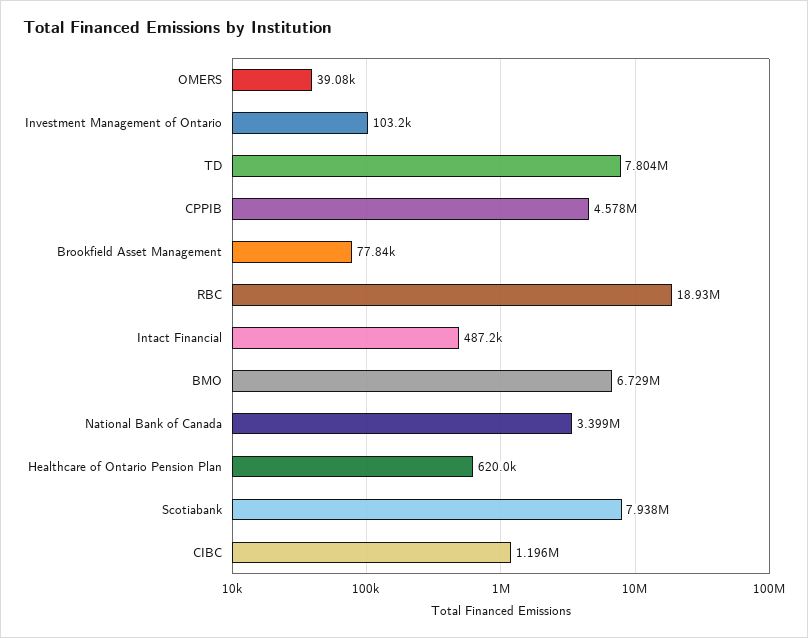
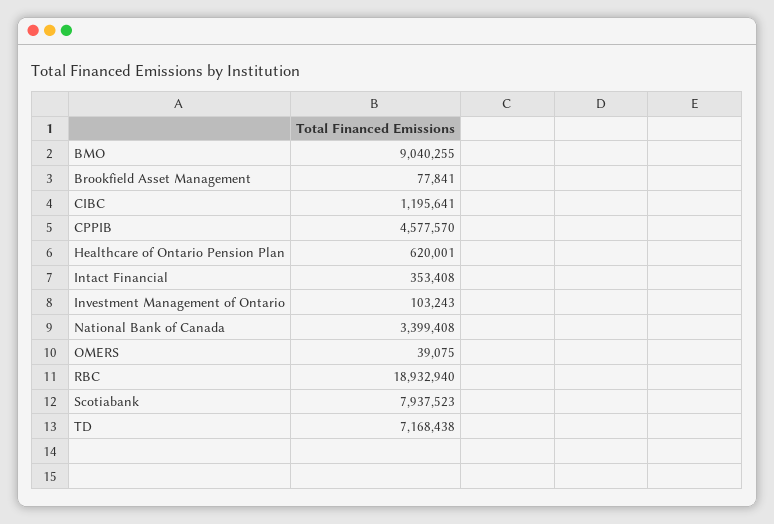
  {
    "OMERS": 39075,
    "Investment Management of Ontario": 103243,
-   "TD": 7804000,
+   "TD": 7168438,
    "CPPIB": 4577570,
    "Brookfield Asset Management": 77841,
    "RBC": 18932940,
-   "Intact Financial": 487200,
+   "Intact Financial": 353408,
-   "BMO": 6729000,
+   "BMO": 9040255,
    "National Bank of Canada": 3399408,
    "Healthcare of Ontario Pension Plan": 620001,
    "Scotiabank": 7937523,
    "CIBC": 1195641
  }

